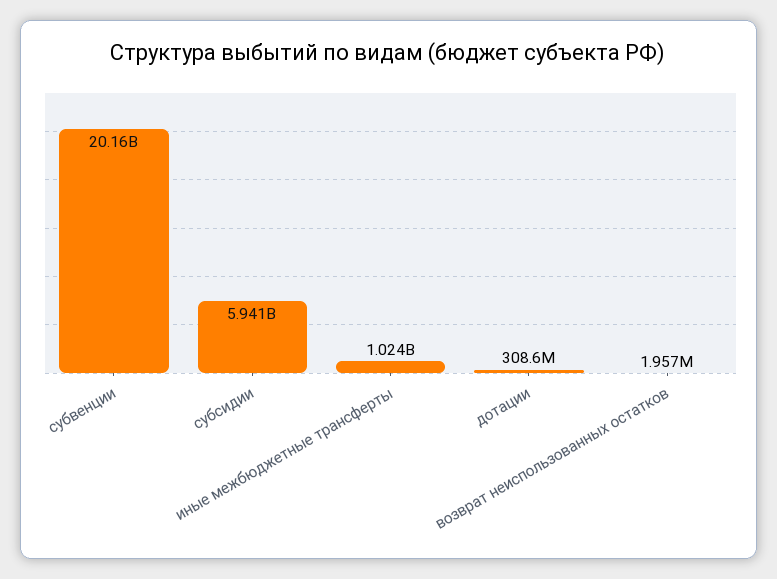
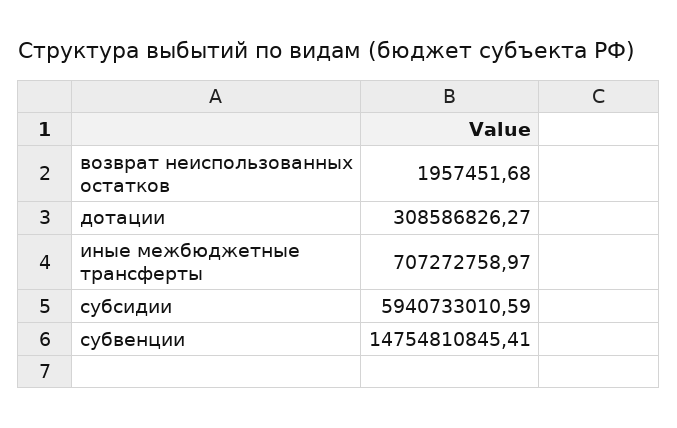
  {
-   "субвенции": 20160000000,
+   "субвенции": 14754810845.41,
    "субсидии": 5940733010.59,
-   "иные межбюджетные трансферты": 1024000000,
+   "иные межбюджетные трансферты": 707272758.97,
    "дотации": 308586826.27,
    "возврат неиспользованных остатков": 1957451.68
  }

